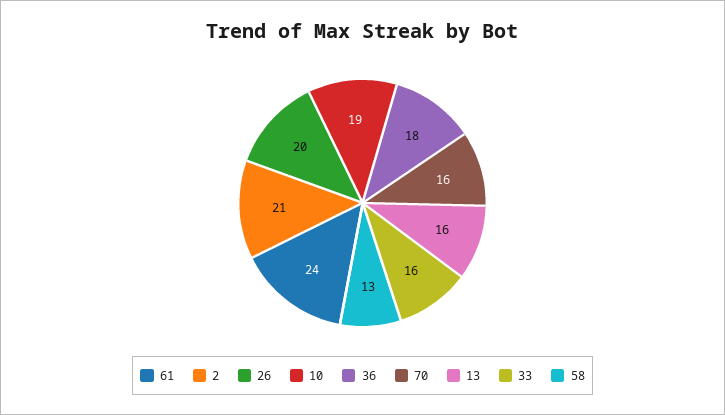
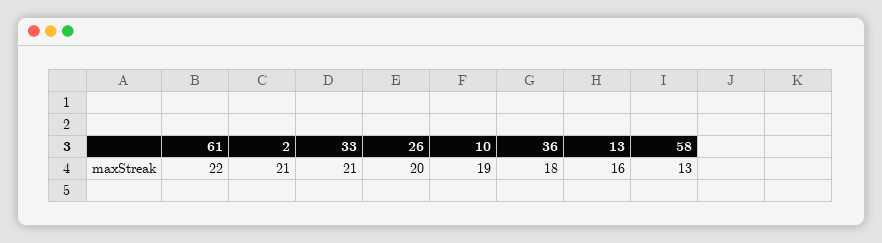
  {
-   "61": 24,
+   "61": 22,
    "2": 21,
    "26": 20,
    "10": 19,
    "36": 18,
-   "70": 16,
    "13": 16,
-   "33": 16,
+   "33": 21,
    "58": 13
  }

